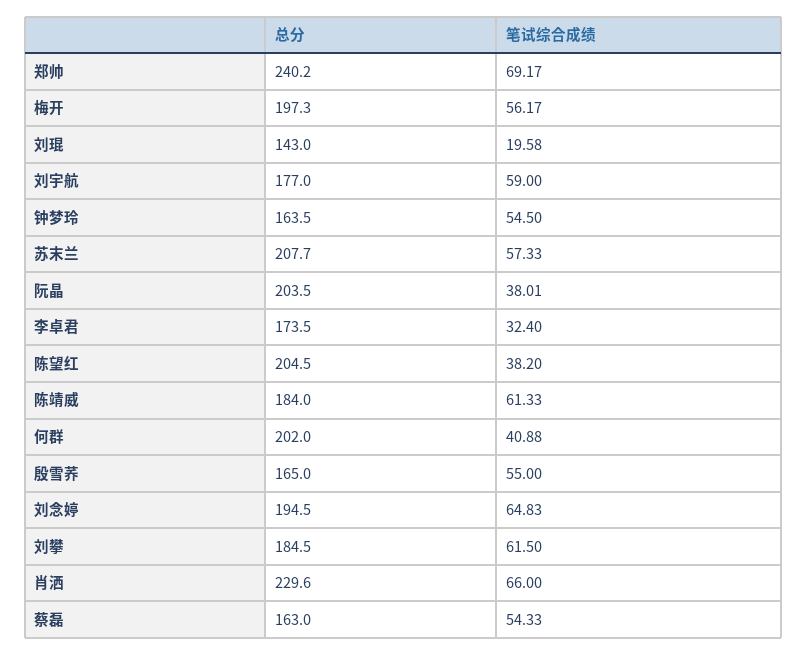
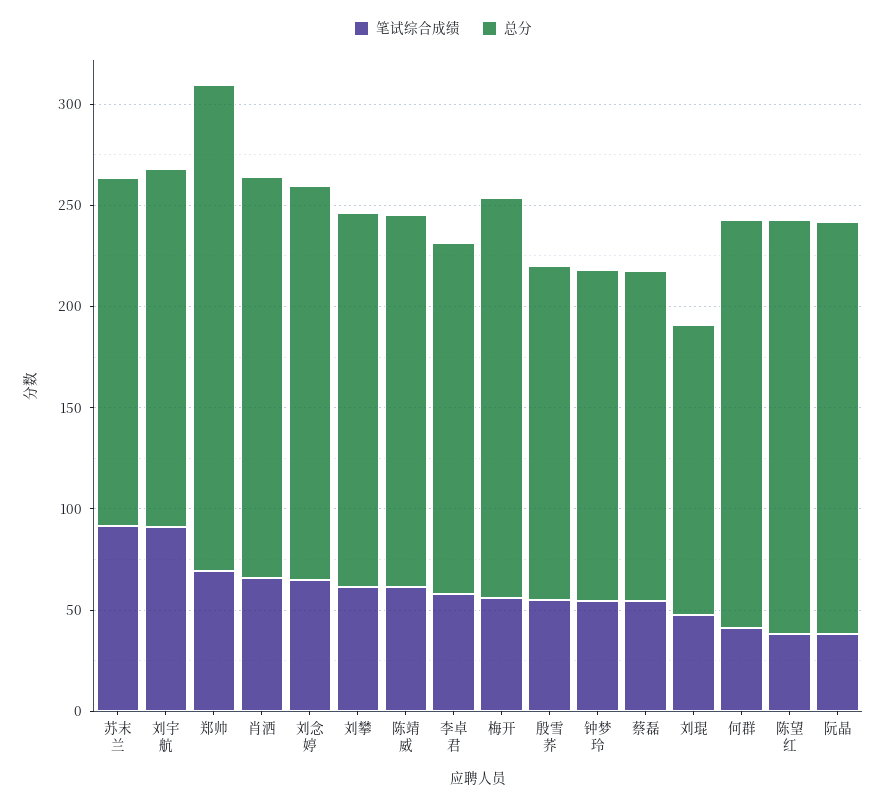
  {
    "总分": {
      "郑帅": 240.2,
      "梅开": 197.3,
      "刘琨": 143,
      "刘宇航": 177,
      "钟梦玲": 163.5,
-     "苏末兰": 207.7,
+     "苏末兰": 170,
      "阮晶": 203.5,
      "李卓君": 173.5,
      "陈望红": 204.5,
      "陈靖威": 184,
      "何群": 202,
      "殷雪荞": 165,
      "刘念婷": 194.5,
      "刘攀": 184.5,
-     "肖洒": 229.6,
+     "肖洒": 200,
      "蔡磊": 163
    },
    "笔试综合成绩": {
      "郑帅": 69.17,
      "梅开": 56.17,
-     "刘琨": 19.58,
+     "刘琨": 50,
-     "刘宇航": 59,
+     "刘宇航": 90,
      "钟梦玲": 54.5,
-     "苏末兰": 57.33,
+     "苏末兰": 90,
      "阮晶": 38.01,
-     "李卓君": 32.4,
+     "李卓君": 60,
      "陈望红": 38.2,
      "陈靖威": 61.33,
      "何群": 40.88,
      "殷雪荞": 55,
      "刘念婷": 64.83,
      "刘攀": 61.5,
      "肖洒": 66,
      "蔡磊": 54.33
    }
  }

